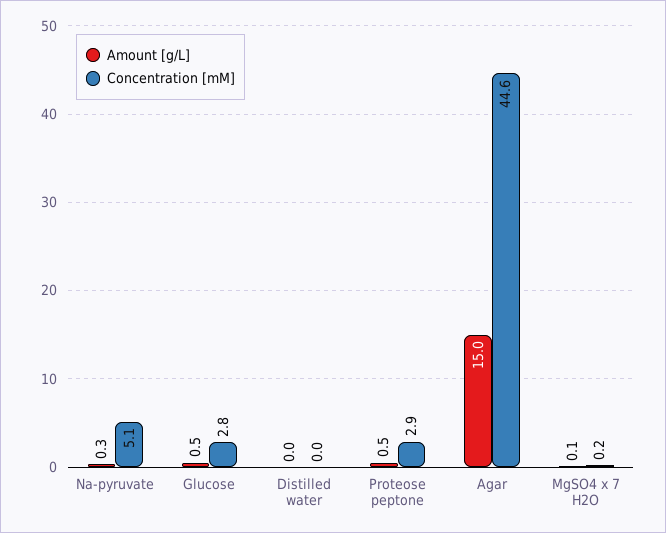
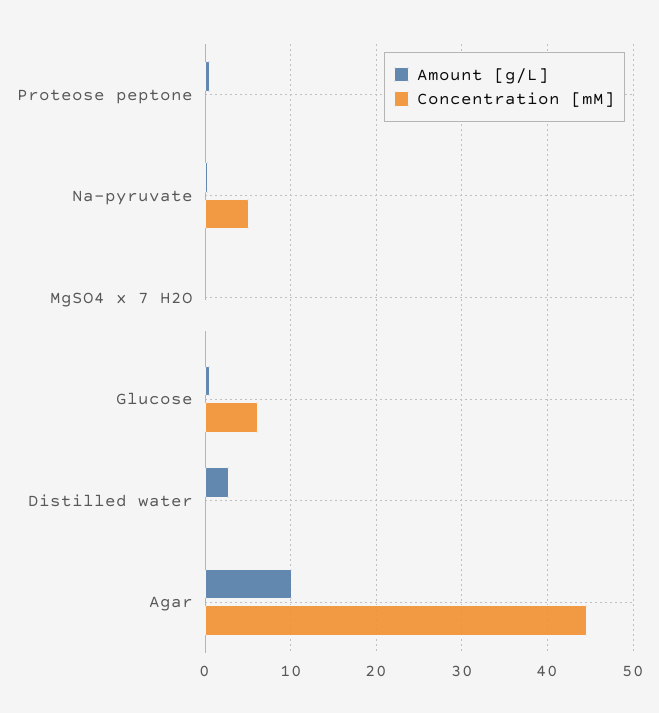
  {
    "Amount [g/L]": {
      "Na-pyruvate": 0.3,
      "Glucose": 0.5,
-     "Distilled water": 0,
+     "Distilled water": 3,
      "Proteose peptone": 0.5,
-     "Agar": 15,
+     "Agar": 10,
      "MgSO4 x 7 H2O": 0.1
    },
    "Concentration [mM]": {
      "Na-pyruvate": 5.1,
-     "Glucose": 2.8,
+     "Glucose": 6,
      "Distilled water": 0,
-     "Proteose peptone": 2.9,
+     "Proteose peptone": 0,
      "Agar": 44.6,
      "MgSO4 x 7 H2O": 0.2
    }
  }

